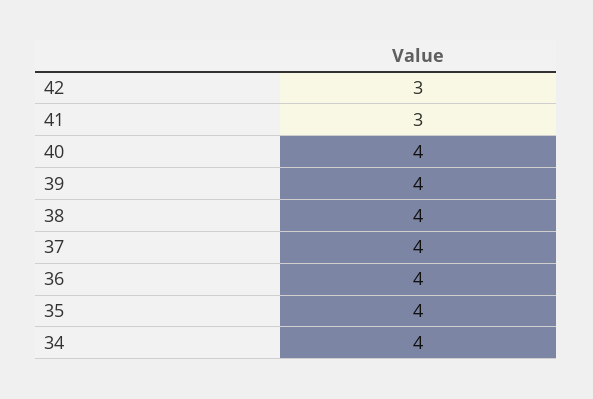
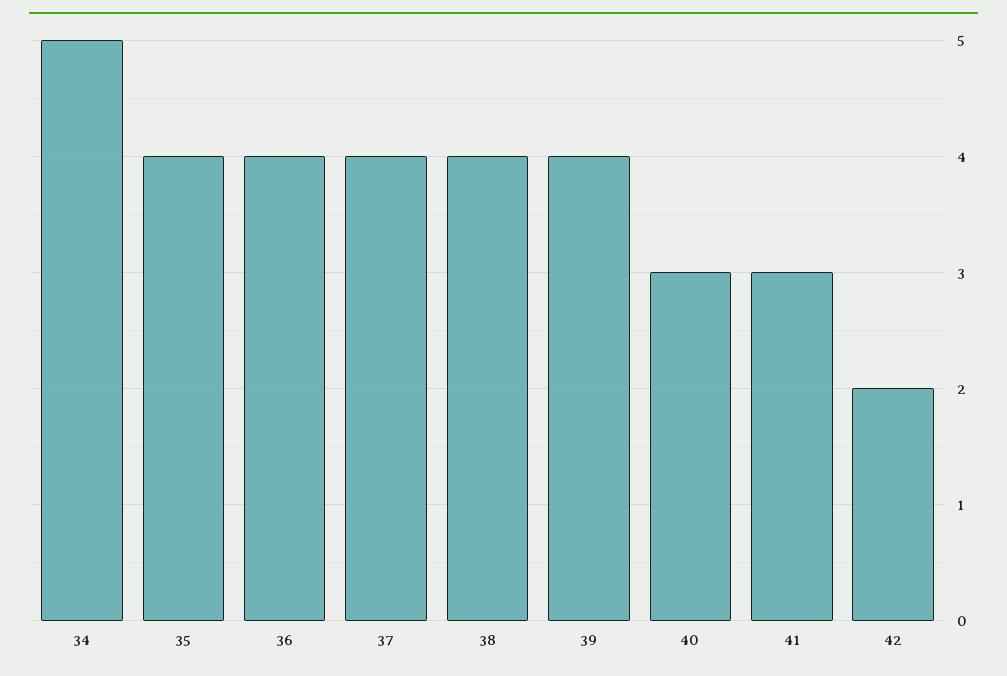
  {
-   "42": 3,
+   "42": 2,
    "41": 3,
-   "40": 4,
+   "40": 3,
    "39": 4,
    "38": 4,
    "37": 4,
    "36": 4,
    "35": 4,
-   "34": 4
+   "34": 5
  }

